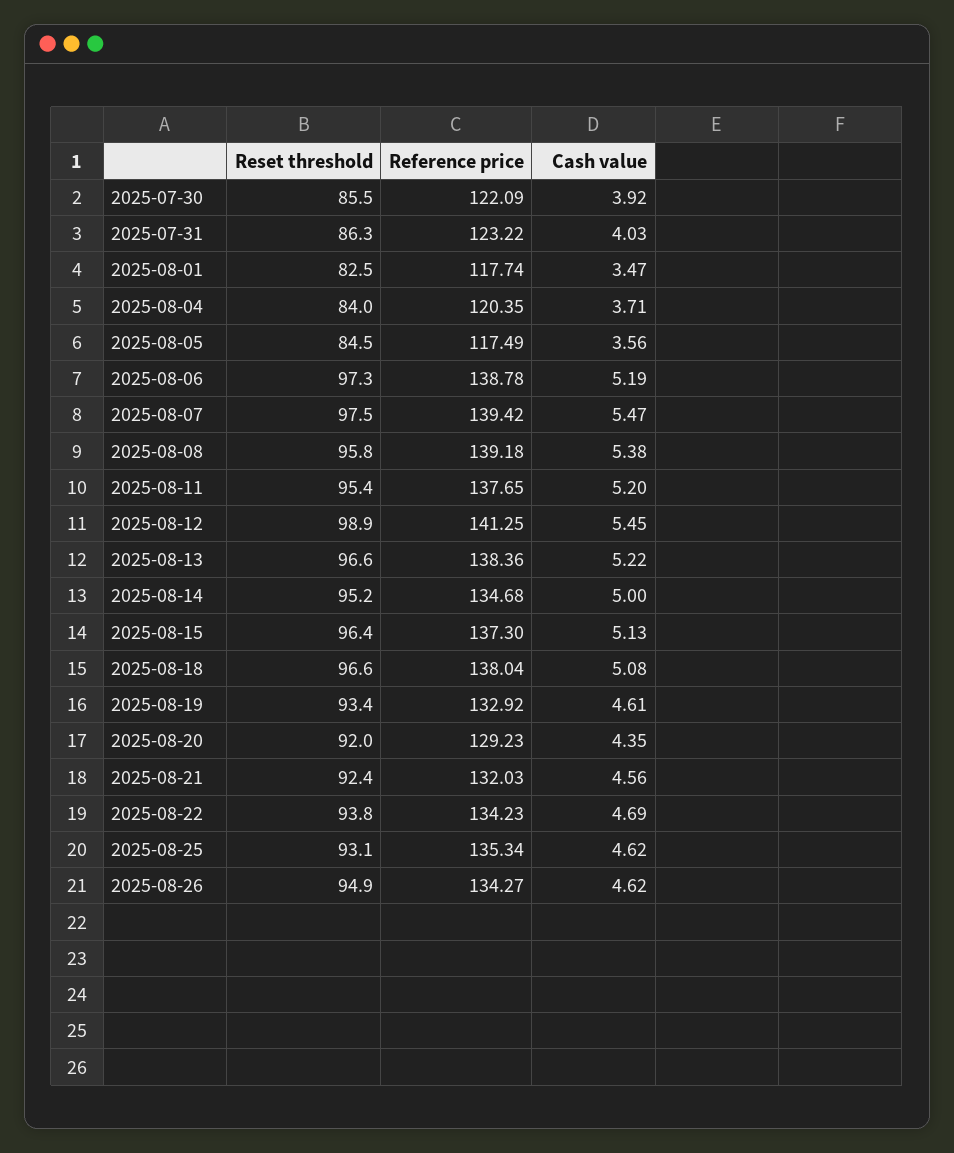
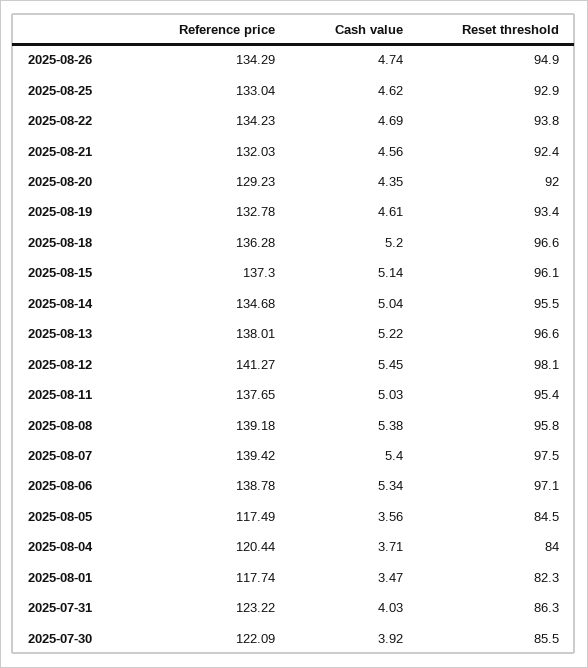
  {
    "Reset threshold": {
      "2025-07-30": 85.5,
      "2025-07-31": 86.3,
-     "2025-08-01": 82.5,
+     "2025-08-01": 82.3,
      "2025-08-04": 84,
      "2025-08-05": 84.5,
-     "2025-08-06": 97.3,
+     "2025-08-06": 97.1,
      "2025-08-07": 97.5,
      "2025-08-08": 95.8,
      "2025-08-11": 95.4,
-     "2025-08-12": 98.9,
+     "2025-08-12": 98.1,
      "2025-08-13": 96.6,
-     "2025-08-14": 95.2,
+     "2025-08-14": 95.5,
-     "2025-08-15": 96.4,
+     "2025-08-15": 96.1,
      "2025-08-18": 96.6,
      "2025-08-19": 93.4,
      "2025-08-20": 92,
      "2025-08-21": 92.4,
      "2025-08-22": 93.8,
-     "2025-08-25": 93.1,
+     "2025-08-25": 92.9,
      "2025-08-26": 94.9
    },
    "Reference price": {
      "2025-07-30": 122.09,
      "2025-07-31": 123.22,
      "2025-08-01": 117.74,
-     "2025-08-04": 120.35,
+     "2025-08-04": 120.44,
      "2025-08-05": 117.49,
      "2025-08-06": 138.78,
      "2025-08-07": 139.42,
      "2025-08-08": 139.18,
      "2025-08-11": 137.65,
-     "2025-08-12": 141.25,
+     "2025-08-12": 141.27,
-     "2025-08-13": 138.36,
+     "2025-08-13": 138.01,
      "2025-08-14": 134.68,
      "2025-08-15": 137.3,
-     "2025-08-18": 138.04,
+     "2025-08-18": 136.28,
-     "2025-08-19": 132.92,
+     "2025-08-19": 132.78,
      "2025-08-20": 129.23,
      "2025-08-21": 132.03,
      "2025-08-22": 134.23,
-     "2025-08-25": 135.34,
+     "2025-08-25": 133.04,
-     "2025-08-26": 134.27
+     "2025-08-26": 134.29
    },
    "Cash value": {
      "2025-07-30": 3.92,
      "2025-07-31": 4.03,
      "2025-08-01": 3.47,
      "2025-08-04": 3.71,
      "2025-08-05": 3.56,
-     "2025-08-06": 5.19,
+     "2025-08-06": 5.34,
-     "2025-08-07": 5.47,
+     "2025-08-07": 5.4,
      "2025-08-08": 5.38,
-     "2025-08-11": 5.2,
+     "2025-08-11": 5.03,
      "2025-08-12": 5.45,
      "2025-08-13": 5.22,
-     "2025-08-14": 5,
+     "2025-08-14": 5.04,
-     "2025-08-15": 5.13,
+     "2025-08-15": 5.14,
-     "2025-08-18": 5.08,
+     "2025-08-18": 5.2,
      "2025-08-19": 4.61,
      "2025-08-20": 4.35,
      "2025-08-21": 4.56,
      "2025-08-22": 4.69,
      "2025-08-25": 4.62,
-     "2025-08-26": 4.62
+     "2025-08-26": 4.74
    }
  }

